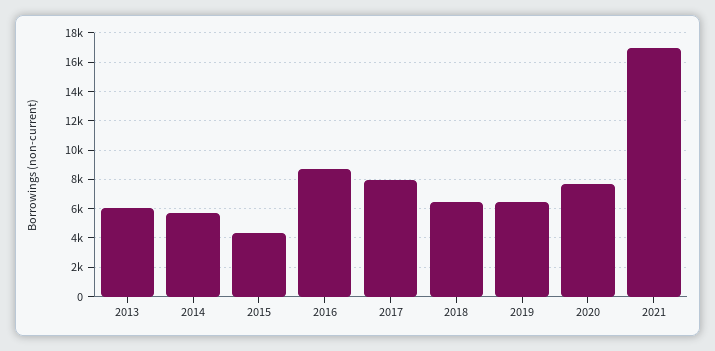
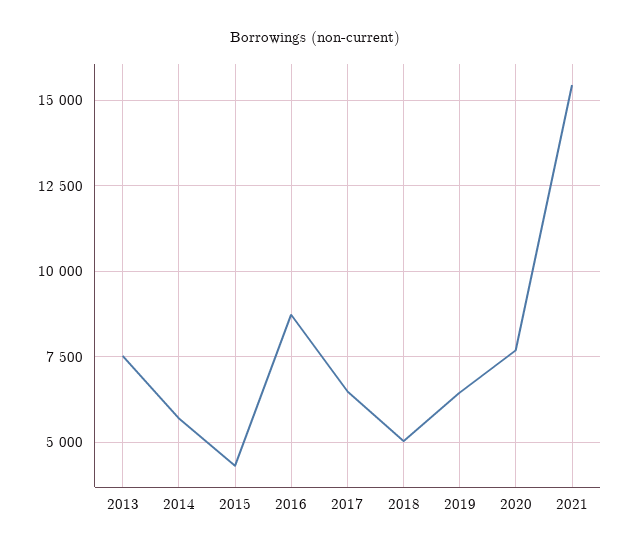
  {
-   "2013": 6000,
+   "2013": 7500,
    "2014": 5750,
    "2015": 4250,
    "2016": 8750,
-   "2017": 8000,
+   "2017": 6500,
-   "2018": 6500,
+   "2018": 5000,
    "2019": 6500,
    "2020": 7750,
-   "2021": 17000
+   "2021": 15500
  }

